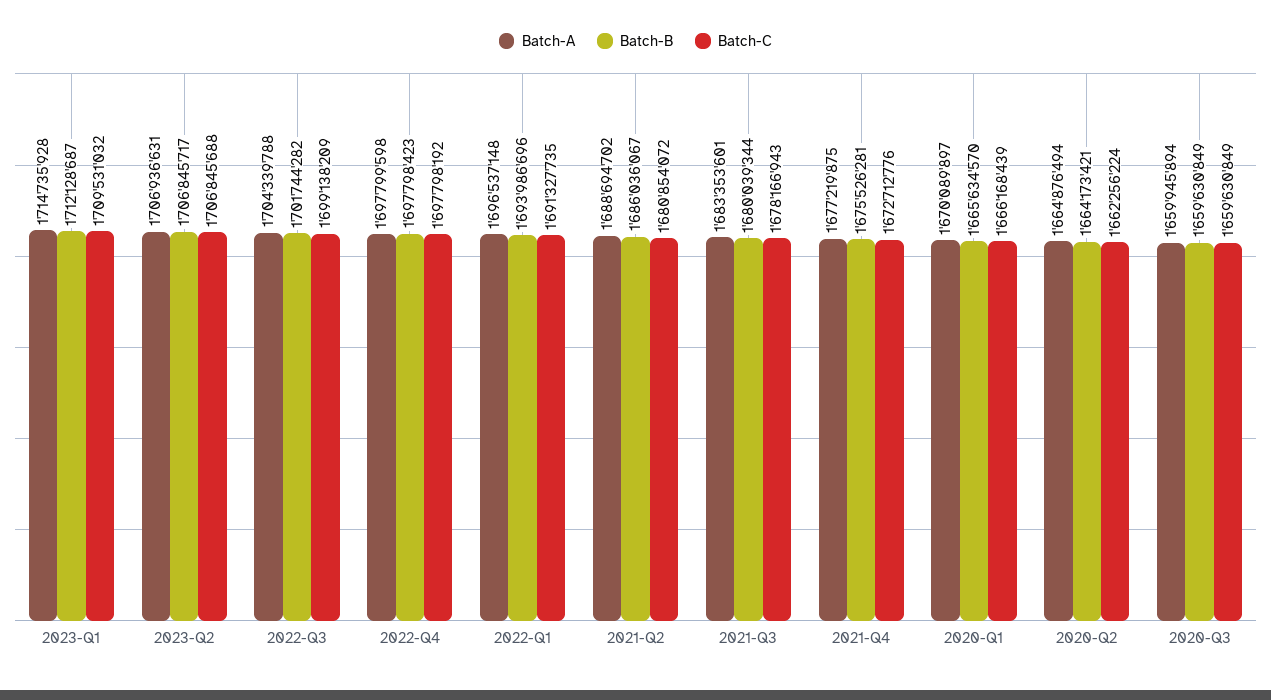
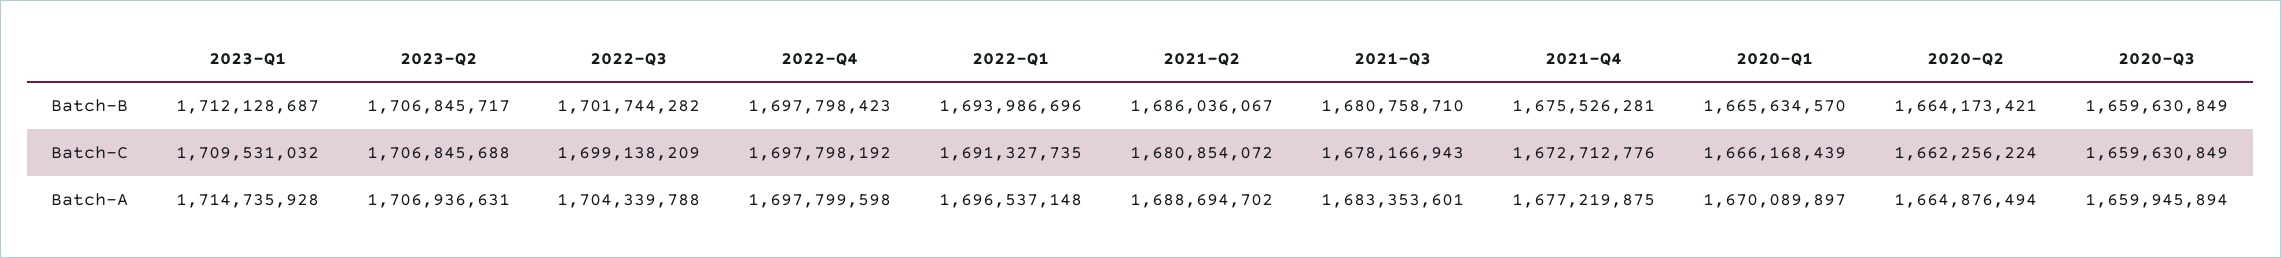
  {
    "Batch-A": {
      "2023-Q1": 1714735928,
      "2023-Q2": 1706936631,
      "2022-Q3": 1704339788,
      "2022-Q4": 1697799598,
      "2022-Q1": 1696537148,
      "2021-Q2": 1688694702,
      "2021-Q3": 1683353601,
      "2021-Q4": 1677219875,
      "2020-Q1": 1670089897,
      "2020-Q2": 1664876494,
      "2020-Q3": 1659945894
    },
    "Batch-B": {
      "2023-Q1": 1712128687,
      "2023-Q2": 1706845717,
      "2022-Q3": 1701744282,
      "2022-Q4": 1697798423,
      "2022-Q1": 1693986696,
      "2021-Q2": 1686036067,
-     "2021-Q3": 1680039344,
+     "2021-Q3": 1680758710,
      "2021-Q4": 1675526281,
      "2020-Q1": 1665634570,
      "2020-Q2": 1664173421,
      "2020-Q3": 1659630849
    },
    "Batch-C": {
      "2023-Q1": 1709531032,
      "2023-Q2": 1706845688,
      "2022-Q3": 1699138209,
      "2022-Q4": 1697798192,
      "2022-Q1": 1691327735,
      "2021-Q2": 1680854072,
      "2021-Q3": 1678166943,
      "2021-Q4": 1672712776,
      "2020-Q1": 1666168439,
      "2020-Q2": 1662256224,
      "2020-Q3": 1659630849
    }
  }

